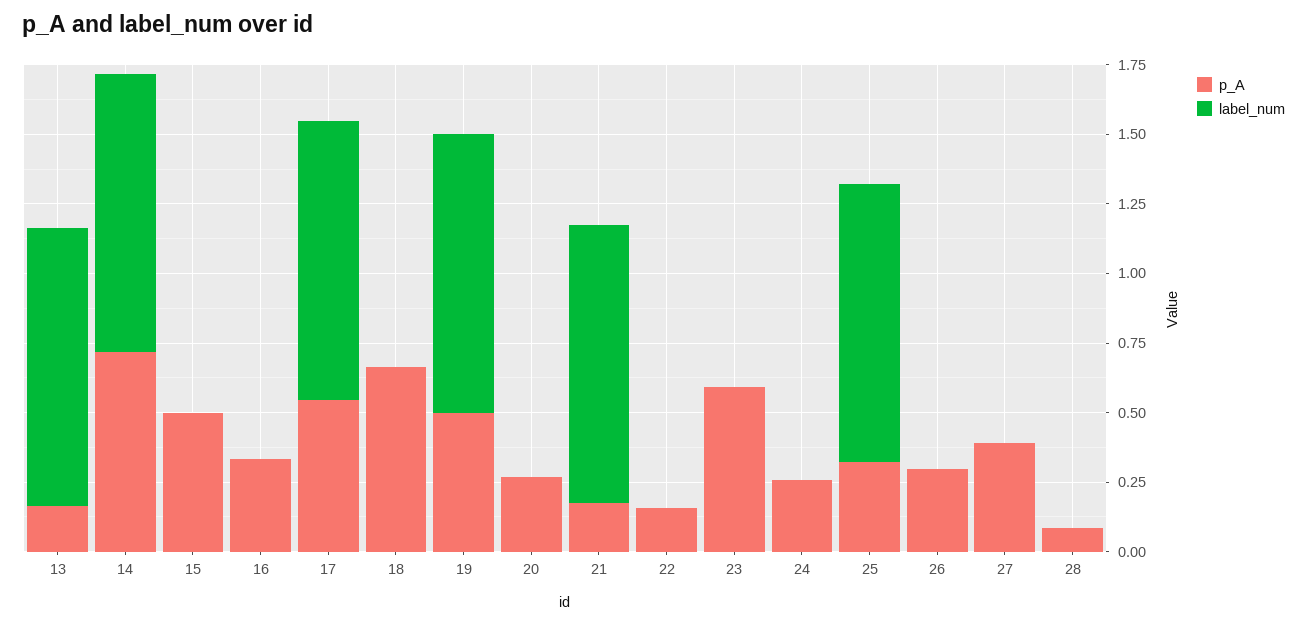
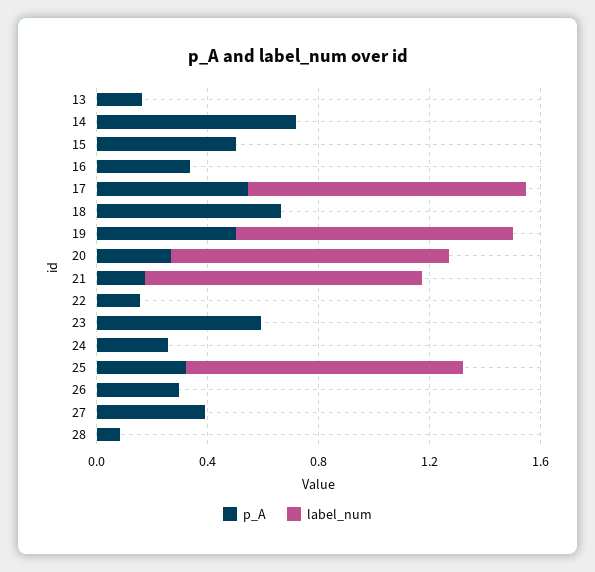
  {
    "p_A": {
      "13": 0.15,
      "14": 0.7,
      "15": 0.5,
      "16": 0.35,
      "17": 0.55,
      "18": 0.65,
      "19": 0.5,
      "20": 0.25,
      "21": 0.15,
      "22": 0.15,
      "23": 0.6,
      "24": 0.25,
      "25": 0.3,
      "26": 0.3,
      "27": 0.4,
      "28": 0.1
    },
    "label_num": {
-     "13": 1,
+     "13": 0,
-     "14": 1,
+     "14": 0,
      "15": 0,
      "16": 0,
      "17": 1,
      "18": 0,
      "19": 1,
-     "20": 0,
+     "20": 1,
      "21": 1,
      "22": 0,
      "23": 0,
      "24": 0,
      "25": 1,
      "26": 0,
      "27": 0,
      "28": 0
    }
  }

